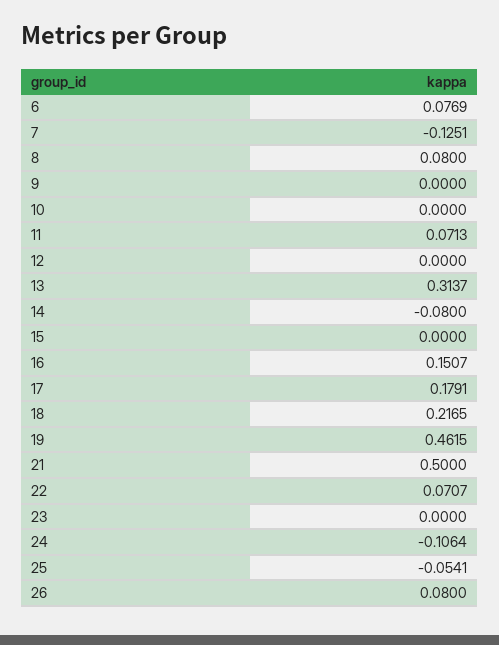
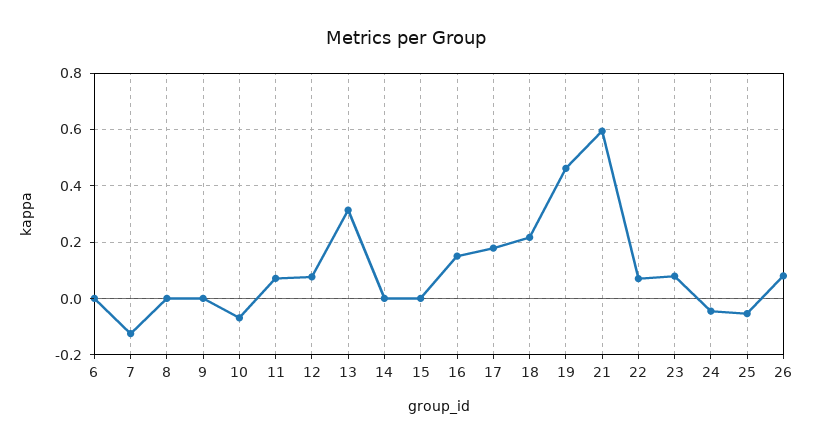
  {
-   "6": 0.0769,
+   "6": 0,
    "7": -0.1251,
-   "8": 0.08,
+   "8": 0,
    "9": 0,
-   "10": 0,
+   "10": -0.075,
    "11": 0.0713,
-   "12": 0,
+   "12": 0.075,
    "13": 0.3137,
-   "14": -0.08,
+   "14": 0,
    "15": 0,
    "16": 0.1507,
    "17": 0.1791,
    "18": 0.2165,
    "19": 0.4615,
-   "21": 0.5,
+   "21": 0.6,
    "22": 0.0707,
-   "23": 0,
+   "23": 0.075,
-   "24": -0.1064,
+   "24": -0.05,
    "25": -0.0541,
    "26": 0.08
  }

